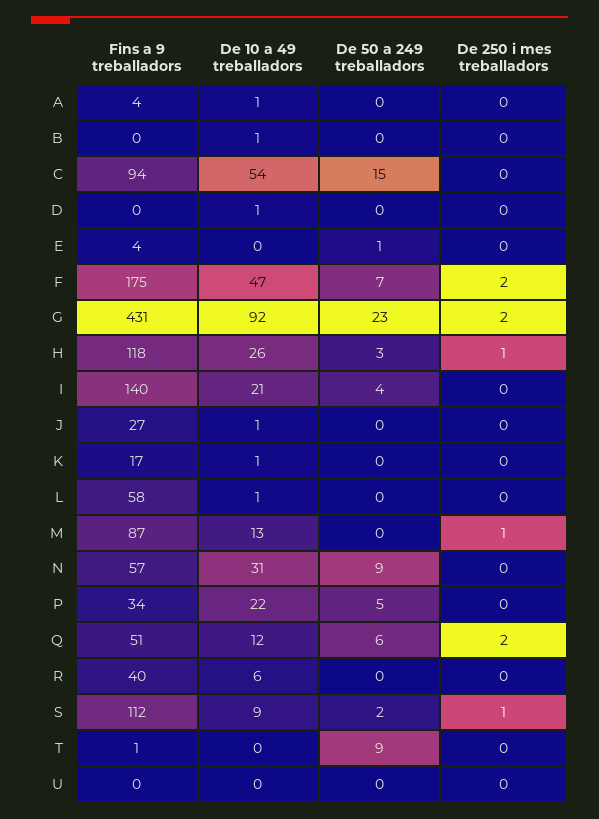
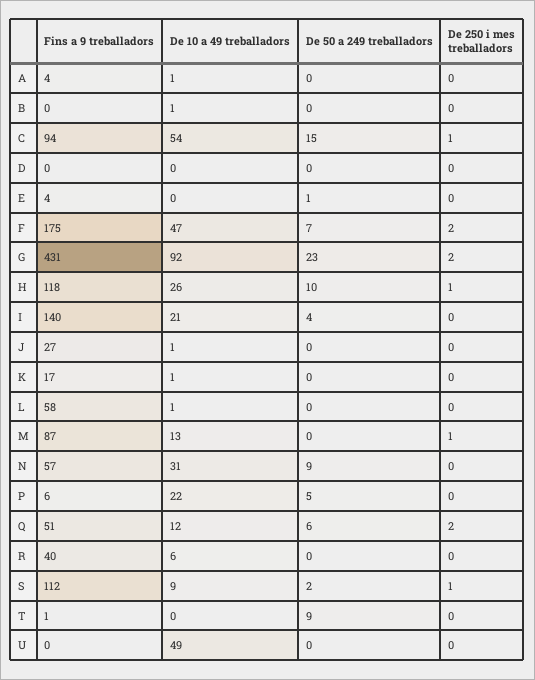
  {
    "Fins a 9 treballadors": {
      "A": 4,
      "B": 0,
      "C": 94,
      "D": 0,
      "E": 4,
      "F": 175,
      "G": 431,
      "H": 118,
      "I": 140,
      "J": 27,
      "K": 17,
      "L": 58,
      "M": 87,
      "N": 57,
-     "P": 34,
+     "P": 6,
      "Q": 51,
      "R": 40,
      "S": 112,
      "T": 1,
      "U": 0
    },
    "De 10 a 49 treballadors": {
      "A": 1,
      "B": 1,
      "C": 54,
-     "D": 1,
+     "D": 0,
      "E": 0,
      "F": 47,
      "G": 92,
      "H": 26,
      "I": 21,
      "J": 1,
      "K": 1,
      "L": 1,
      "M": 13,
      "N": 31,
      "P": 22,
      "Q": 12,
      "R": 6,
      "S": 9,
      "T": 0,
-     "U": 0
+     "U": 49
    },
    "De 50 a 249 treballadors": {
      "A": 0,
      "B": 0,
      "C": 15,
      "D": 0,
      "E": 1,
      "F": 7,
      "G": 23,
-     "H": 3,
+     "H": 10,
      "I": 4,
      "J": 0,
      "K": 0,
      "L": 0,
      "M": 0,
      "N": 9,
      "P": 5,
      "Q": 6,
      "R": 0,
      "S": 2,
      "T": 9,
      "U": 0
    },
    "De 250 i mes treballadors": {
      "A": 0,
      "B": 0,
-     "C": 0,
+     "C": 1,
      "D": 0,
      "E": 0,
      "F": 2,
      "G": 2,
      "H": 1,
      "I": 0,
      "J": 0,
      "K": 0,
      "L": 0,
      "M": 1,
      "N": 0,
      "P": 0,
      "Q": 2,
      "R": 0,
      "S": 1,
      "T": 0,
      "U": 0
    }
  }

